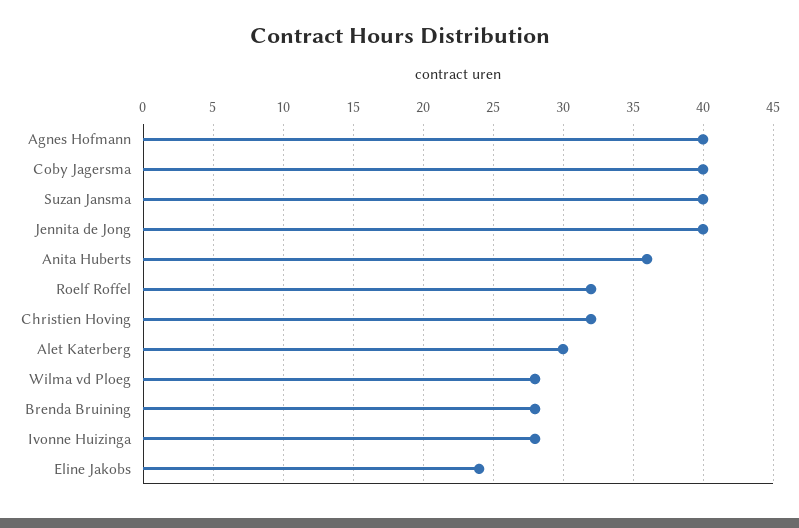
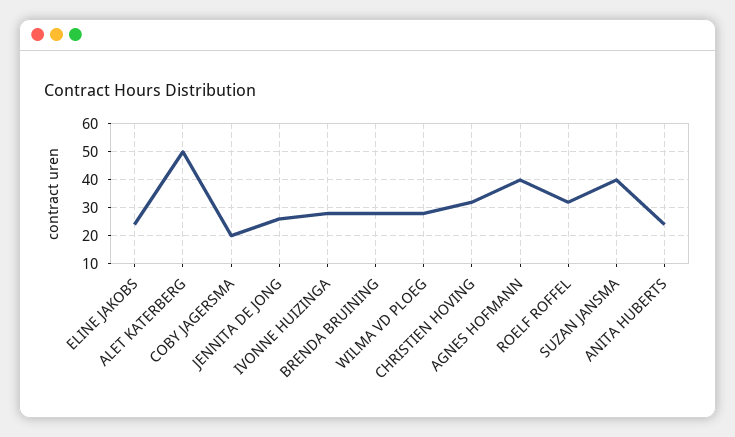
  {
    "Agnes Hofmann": 40,
-   "Coby Jagersma": 40,
+   "Coby Jagersma": 20,
    "Suzan Jansma": 40,
-   "Jennita de Jong": 40,
+   "Jennita de Jong": 25,
-   "Anita Huberts": 36,
+   "Anita Huberts": 25,
    "Roelf Roffel": 32,
    "Christien Hoving": 32,
-   "Alet Katerberg": 30,
+   "Alet Katerberg": 50,
    "Wilma vd Ploeg": 28,
    "Brenda Bruining": 28,
    "Ivonne Huizinga": 28,
    "Eline Jakobs": 24
  }

